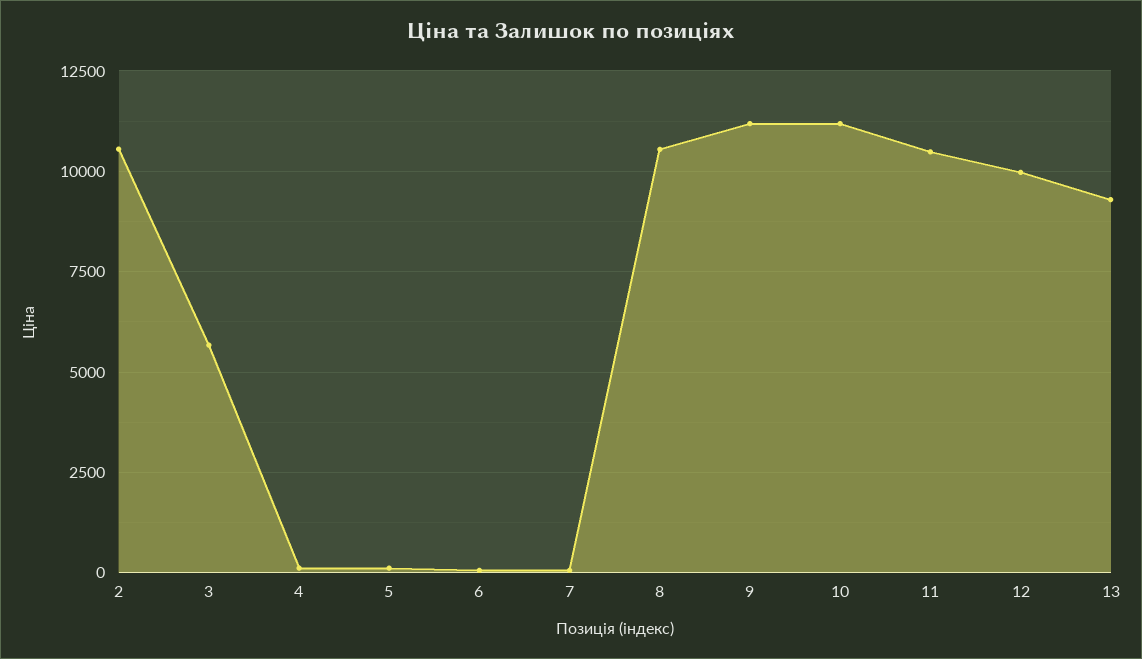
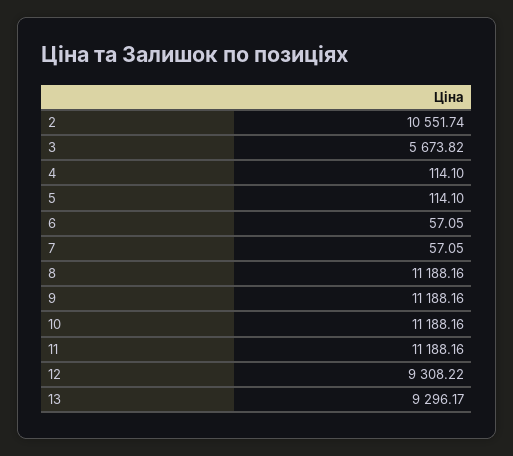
  {
    "2": 10551.74,
    "3": 5673.82,
    "4": 114.1,
    "5": 114.1,
    "6": 57.05,
    "7": 57.05,
-   "8": 10500,
+   "8": 11188.16,
    "9": 11188.16,
    "10": 11188.16,
-   "11": 10500,
+   "11": 11188.16,
-   "12": 10000,
+   "12": 9308.22,
    "13": 9296.17
  }

